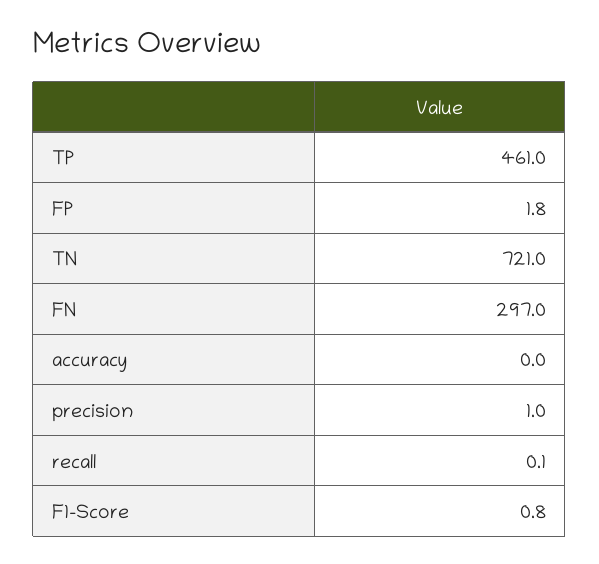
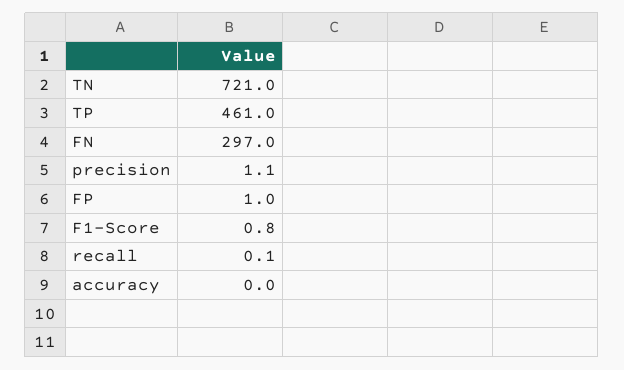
  {
    "TP": 461,
-   "FP": 1.8,
+   "FP": 1,
    "TN": 721,
    "FN": 297,
    "accuracy": 0,
-   "precision": 1,
+   "precision": 1.1,
    "recall": 0.1,
    "F1-Score": 0.8
  }

